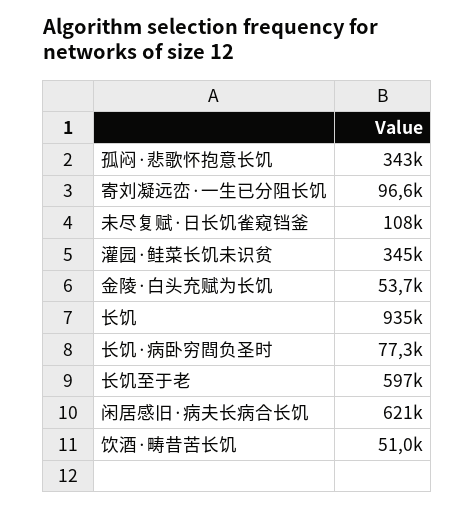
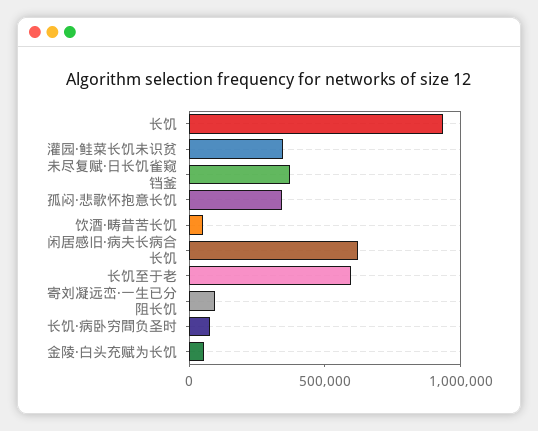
  {
    "孤闷·悲歌怀抱意长饥": 343000,
    "寄刘凝远峦·一生已分阻长饥": 96600,
-   "未尽复赋·日长饥雀窥铛釜": 108000,
+   "未尽复赋·日长饥雀窥铛釜": 400000,
    "灌园·鲑菜长饥未识贫": 345000,
    "金陵·白头充赋为长饥": 53700,
    "长饥": 935000,
    "长饥·病卧穷閰负圣时": 77300,
    "长饥至于老": 597000,
    "闲居感旧·病夫长病合长饥": 621000,
    "饮酒·畴昔苦长饥": 51000
  }

